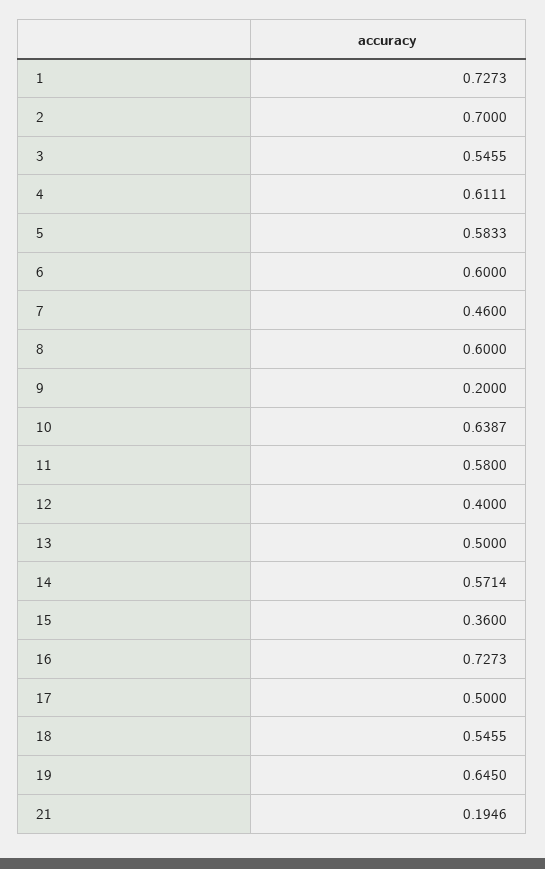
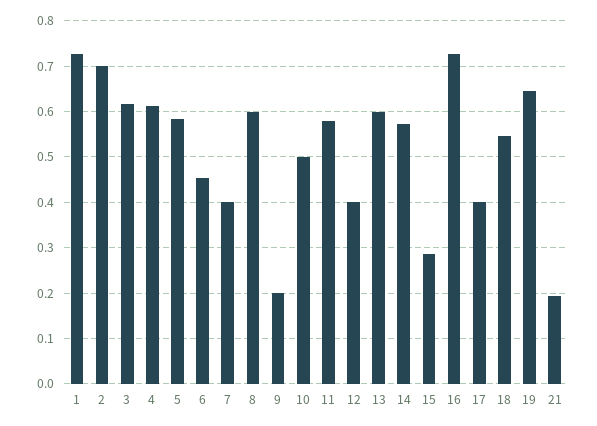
  {
    "1": 0.7273,
    "2": 0.7,
-   "3": 0.5455,
+   "3": 0.62,
    "4": 0.6111,
    "5": 0.5833,
-   "6": 0.6,
+   "6": 0.46,
-   "7": 0.46,
+   "7": 0.4,
    "8": 0.6,
    "9": 0.2,
-   "10": 0.6387,
+   "10": 0.5,
    "11": 0.58,
    "12": 0.4,
-   "13": 0.5,
+   "13": 0.6,
    "14": 0.5714,
-   "15": 0.36,
+   "15": 0.28,
    "16": 0.7273,
-   "17": 0.5,
+   "17": 0.4,
    "18": 0.5455,
    "19": 0.645,
    "21": 0.1946
  }

